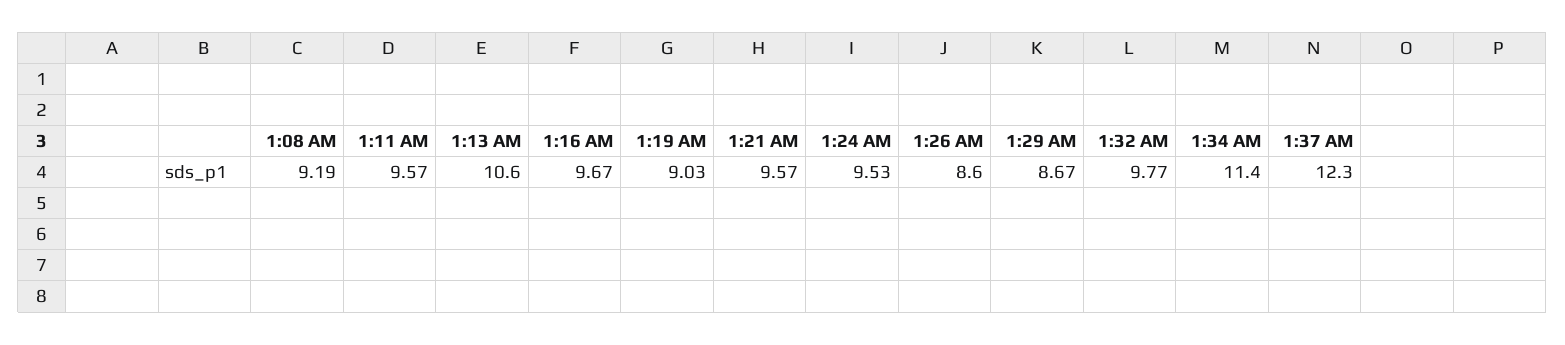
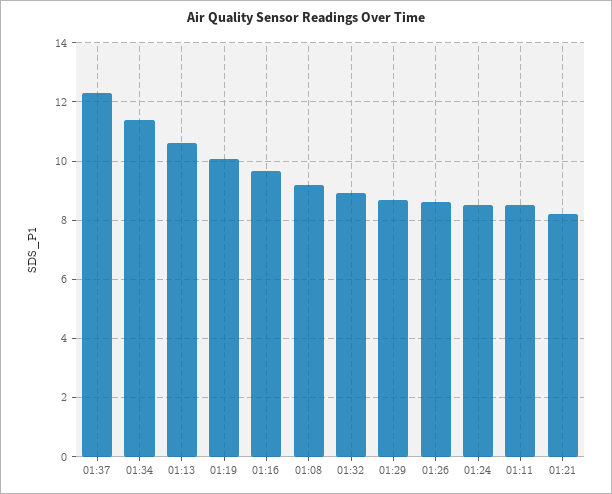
  {
    "1:08 AM": 9.19,
-   "1:11 AM": 9.57,
+   "1:11 AM": 8.5,
    "1:13 AM": 10.6,
    "1:16 AM": 9.67,
-   "1:19 AM": 9.03,
+   "1:19 AM": 10,
-   "1:21 AM": 9.57,
+   "1:21 AM": 8.25,
-   "1:24 AM": 9.53,
+   "1:24 AM": 8.5,
    "1:26 AM": 8.6,
    "1:29 AM": 8.67,
-   "1:32 AM": 9.77,
+   "1:32 AM": 9,
    "1:34 AM": 11.4,
    "1:37 AM": 12.3
  }

